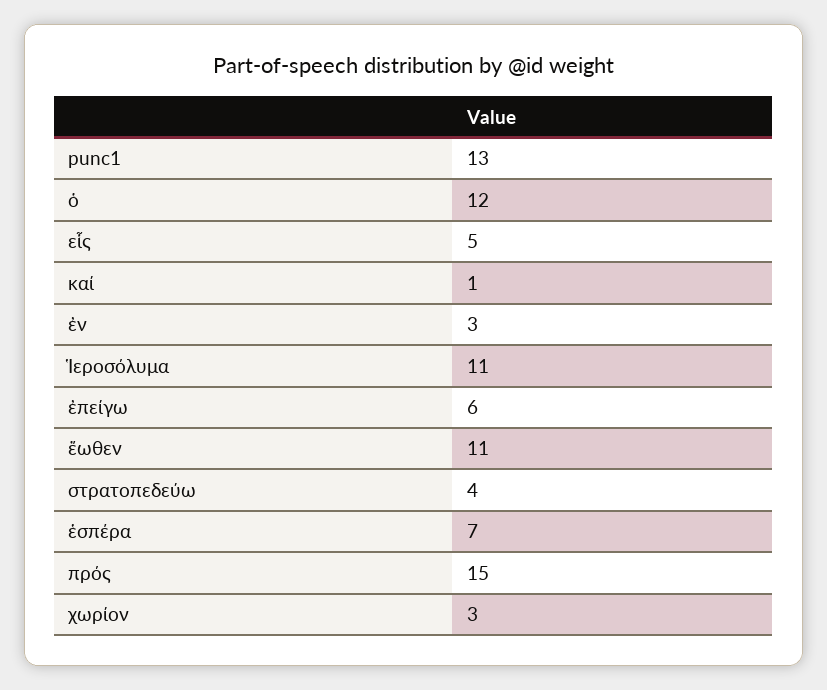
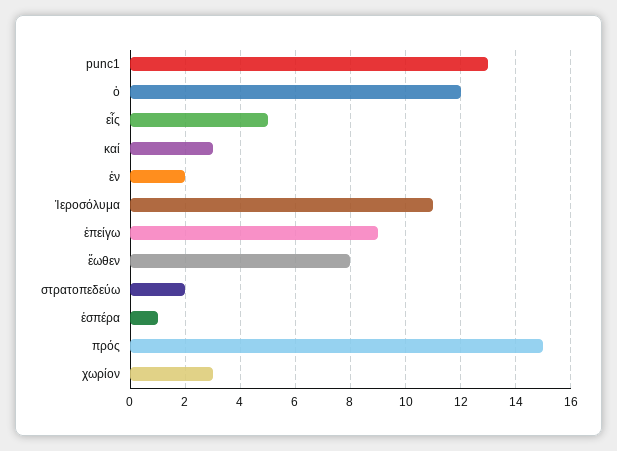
  {
    "punc1": 13,
    "ὁ": 12,
    "εἷς": 5,
-   "καί": 1,
+   "καί": 3,
-   "ἐν": 3,
+   "ἐν": 2,
    "Ἱεροσόλυμα": 11,
-   "ἐπείγω": 6,
+   "ἐπείγω": 9,
-   "ἕωθεν": 11,
+   "ἕωθεν": 8,
-   "στρατοπεδεύω": 4,
+   "στρατοπεδεύω": 2,
-   "ἑσπέρα": 7,
+   "ἑσπέρα": 1,
    "πρός": 15,
    "χωρίον": 3
  }

